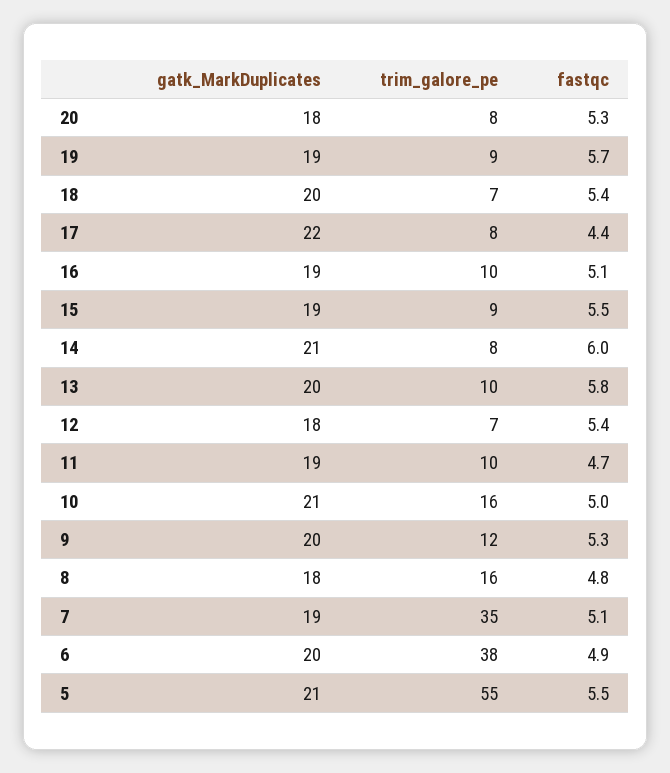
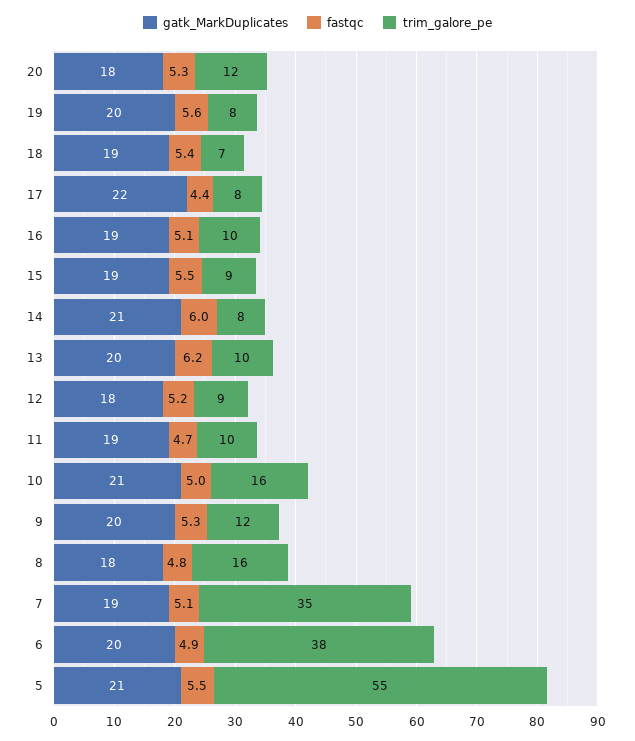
  {
    "gatk_MarkDuplicates": {
      "20": 18,
-     "19": 19,
+     "19": 20,
-     "18": 20,
+     "18": 19,
      "17": 22,
      "16": 19,
      "15": 19,
      "14": 21,
      "13": 20,
      "12": 18,
      "11": 19,
      "10": 21,
      "9": 20,
      "8": 18,
      "7": 19,
      "6": 20,
      "5": 21
    },
    "trim_galore_pe": {
-     "20": 8,
+     "20": 12,
-     "19": 9,
+     "19": 8,
      "18": 7,
      "17": 8,
      "16": 10,
      "15": 9,
      "14": 8,
      "13": 10,
-     "12": 7,
+     "12": 9,
      "11": 10,
      "10": 16,
      "9": 12,
      "8": 16,
      "7": 35,
      "6": 38,
      "5": 55
    },
    "fastqc": {
      "20": 5.3,
-     "19": 5.7,
+     "19": 5.6,
      "18": 5.4,
      "17": 4.4,
      "16": 5.1,
      "15": 5.5,
      "14": 6,
-     "13": 5.8,
+     "13": 6.2,
-     "12": 5.4,
+     "12": 5.2,
      "11": 4.7,
      "10": 5,
      "9": 5.3,
      "8": 4.8,
      "7": 5.1,
      "6": 4.9,
      "5": 5.5
    }
  }

